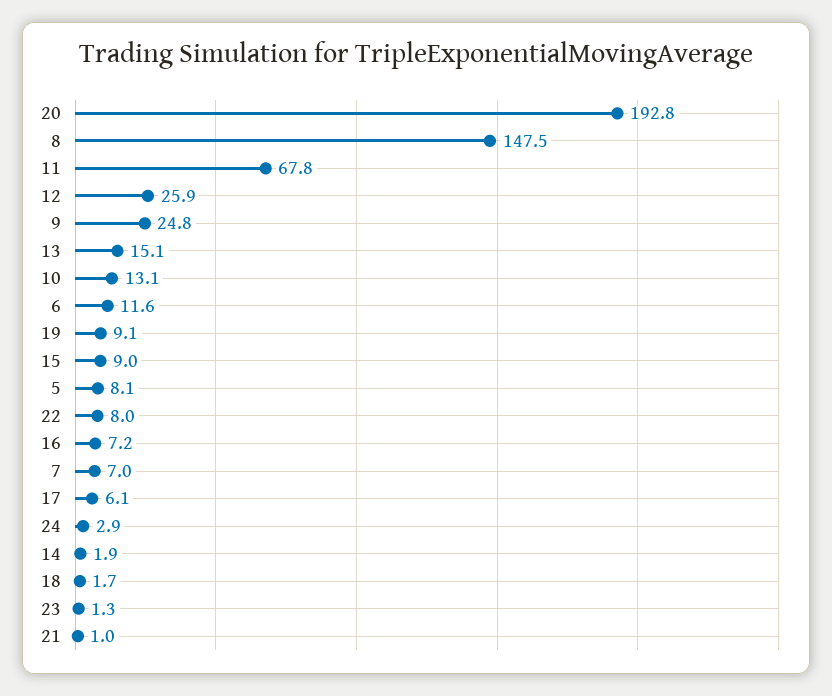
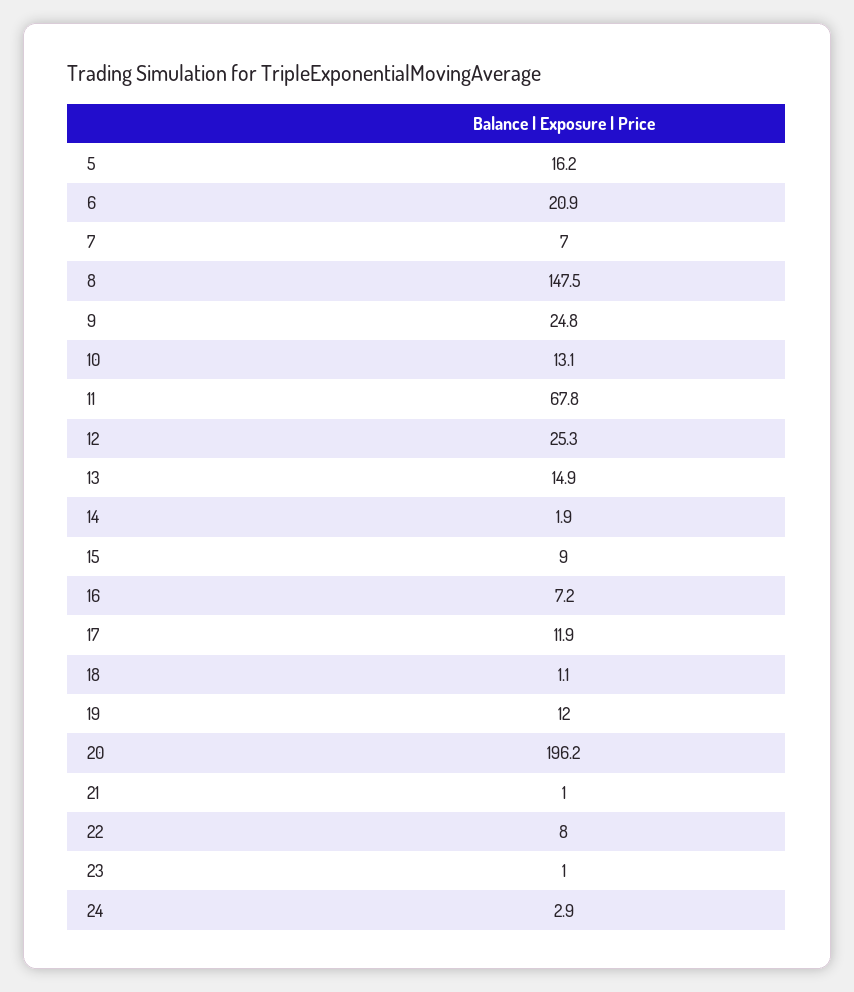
  {
-   "20": 192.8,
+   "20": 196.2,
    "8": 147.5,
    "11": 67.8,
-   "12": 25.9,
+   "12": 25.3,
    "9": 24.8,
-   "13": 15.1,
+   "13": 14.9,
    "10": 13.1,
-   "6": 11.6,
+   "6": 20.9,
-   "19": 9.1,
+   "19": 12,
    "15": 9,
-   "5": 8.1,
+   "5": 16.2,
    "22": 8,
    "16": 7.2,
    "7": 7,
-   "17": 6.1,
+   "17": 11.9,
    "24": 2.9,
    "14": 1.9,
-   "18": 1.7,
+   "18": 1.1,
-   "23": 1.3,
+   "23": 1,
    "21": 1
  }

